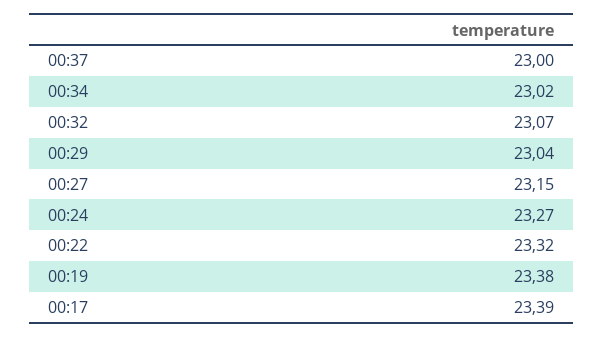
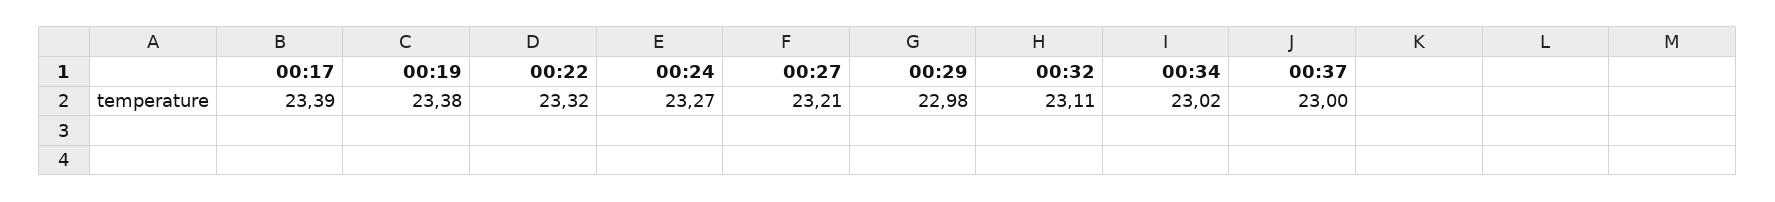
  {
    "00:37": 23,
    "00:34": 23.02,
-   "00:32": 23.07,
+   "00:32": 23.11,
-   "00:29": 23.04,
+   "00:29": 22.98,
-   "00:27": 23.15,
+   "00:27": 23.21,
    "00:24": 23.27,
    "00:22": 23.32,
    "00:19": 23.38,
    "00:17": 23.39
  }

